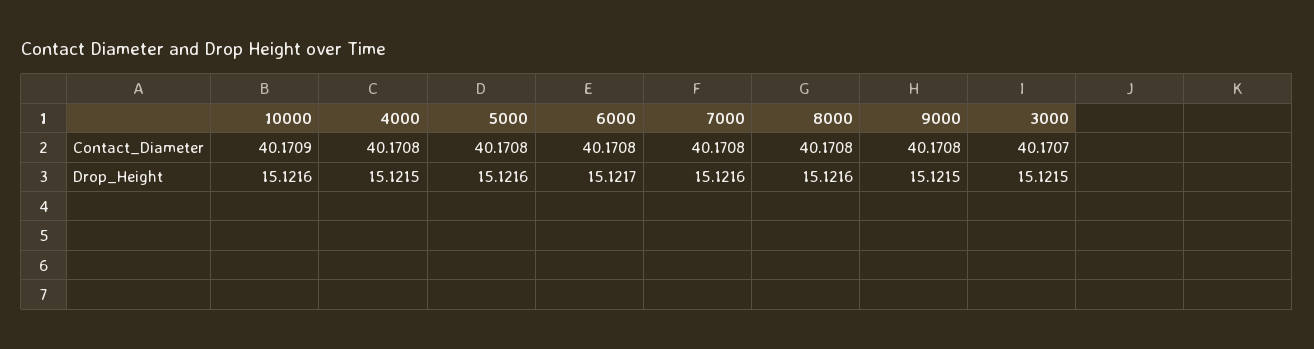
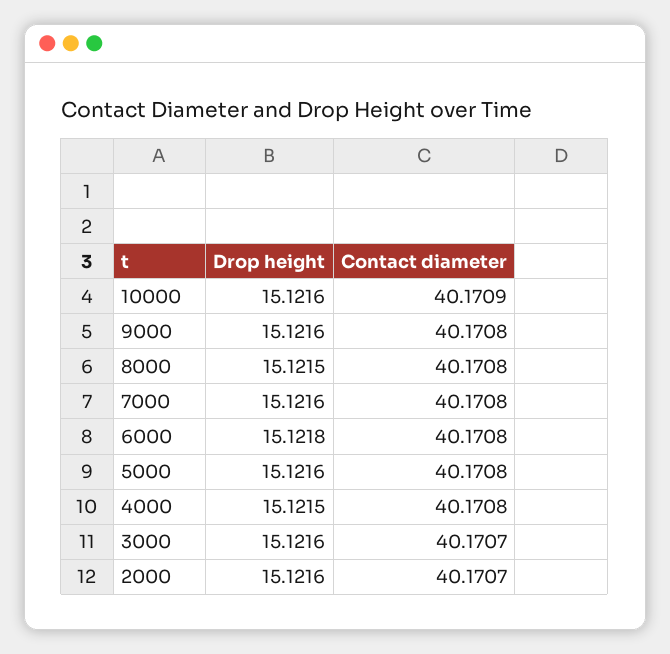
  {
    "10000": {
      "Contact_Diameter": 40.1709,
      "Drop_Height": 15.1216
    },
    "4000": {
      "Contact_Diameter": 40.1708,
      "Drop_Height": 15.1215
    },
    "5000": {
      "Contact_Diameter": 40.1708,
      "Drop_Height": 15.1216
    },
    "6000": {
      "Contact_Diameter": 40.1708,
-     "Drop_Height": 15.1217
+     "Drop_Height": 15.1218
    },
    "7000": {
      "Contact_Diameter": 40.1708,
      "Drop_Height": 15.1216
    },
    "8000": {
      "Contact_Diameter": 40.1708,
-     "Drop_Height": 15.1216
+     "Drop_Height": 15.1215
    },
    "9000": {
      "Contact_Diameter": 40.1708,
-     "Drop_Height": 15.1215
+     "Drop_Height": 15.1216
    },
    "3000": {
      "Contact_Diameter": 40.1707,
-     "Drop_Height": 15.1215
+     "Drop_Height": 15.1216
-   }
+   },
+   "2000": {
+     "Drop_Height": 15.1216,
+     "Contact_Diameter": 40.1707
+   }
  }

